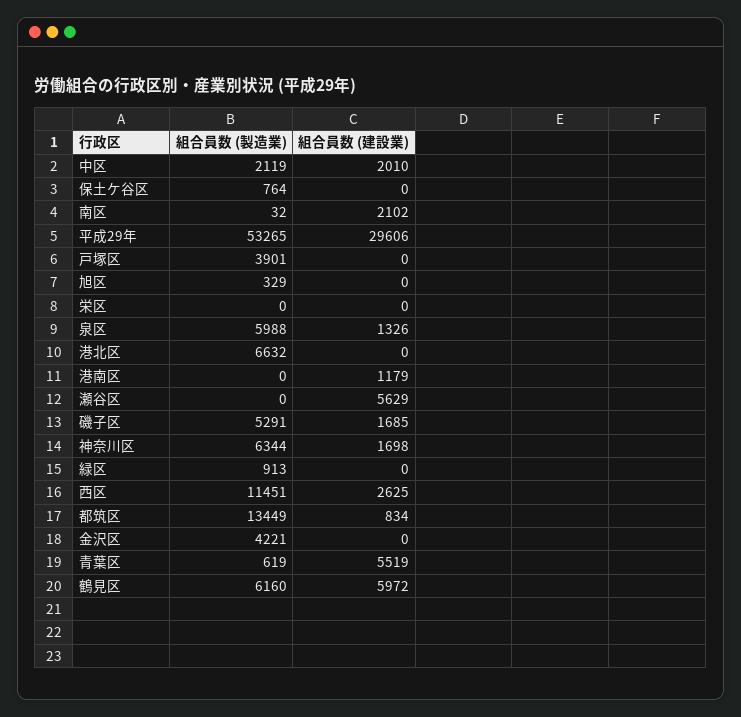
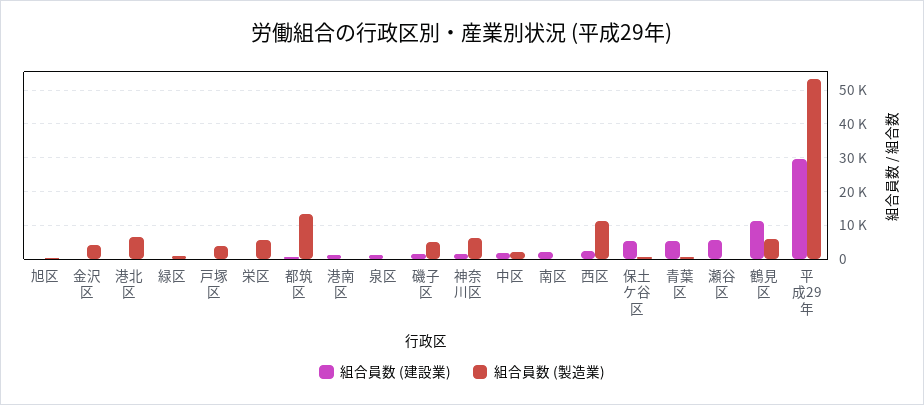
  {
    "組合員数 (製造業)": {
      "中区": 2119,
      "保土ケ谷区": 764,
      "南区": 32,
      "平成29年": 53265,
      "戸塚区": 3901,
      "旭区": 329,
-     "栄区": 0,
+     "栄区": 6000,
-     "泉区": 5988,
+     "泉区": 0,
      "港北区": 6632,
      "港南区": 0,
      "瀬谷区": 0,
      "磯子区": 5291,
      "神奈川区": 6344,
      "緑区": 913,
      "西区": 11451,
      "都筑区": 13449,
      "金沢区": 4221,
      "青葉区": 619,
      "鶴見区": 6160
    },
    "組合員数 (建設業)": {
      "中区": 2010,
-     "保土ケ谷区": 0,
+     "保土ケ谷区": 6000,
      "南区": 2102,
      "平成29年": 29606,
      "戸塚区": 0,
      "旭区": 0,
      "栄区": 0,
      "泉区": 1326,
      "港北区": 0,
      "港南区": 1179,
      "瀬谷区": 5629,
      "磯子区": 1685,
      "神奈川区": 1698,
      "緑区": 0,
      "西区": 2625,
      "都筑区": 834,
      "金沢区": 0,
      "青葉区": 5519,
-     "鶴見区": 5972
+     "鶴見区": 12000
    }
  }

